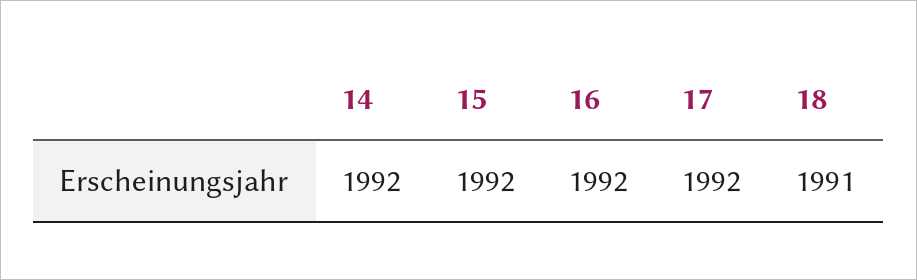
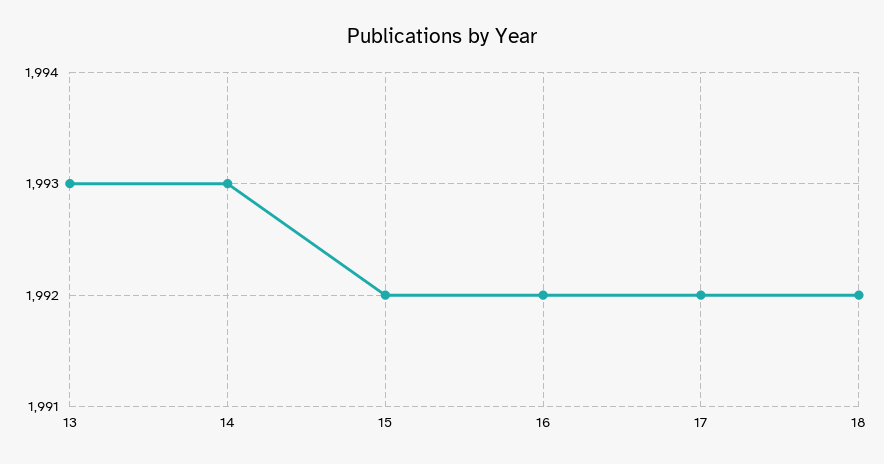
  {
-   "14": 1992,
+   "14": 1993,
    "15": 1992,
    "16": 1992,
    "17": 1992,
-   "18": 1991
+   "18": 1992,
+   "13": 1993
  }

